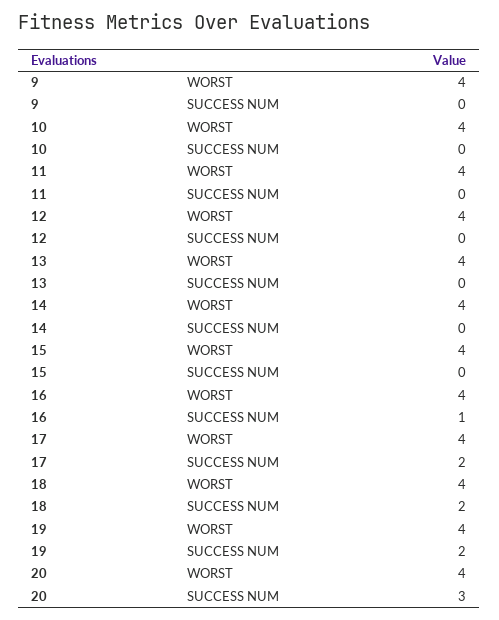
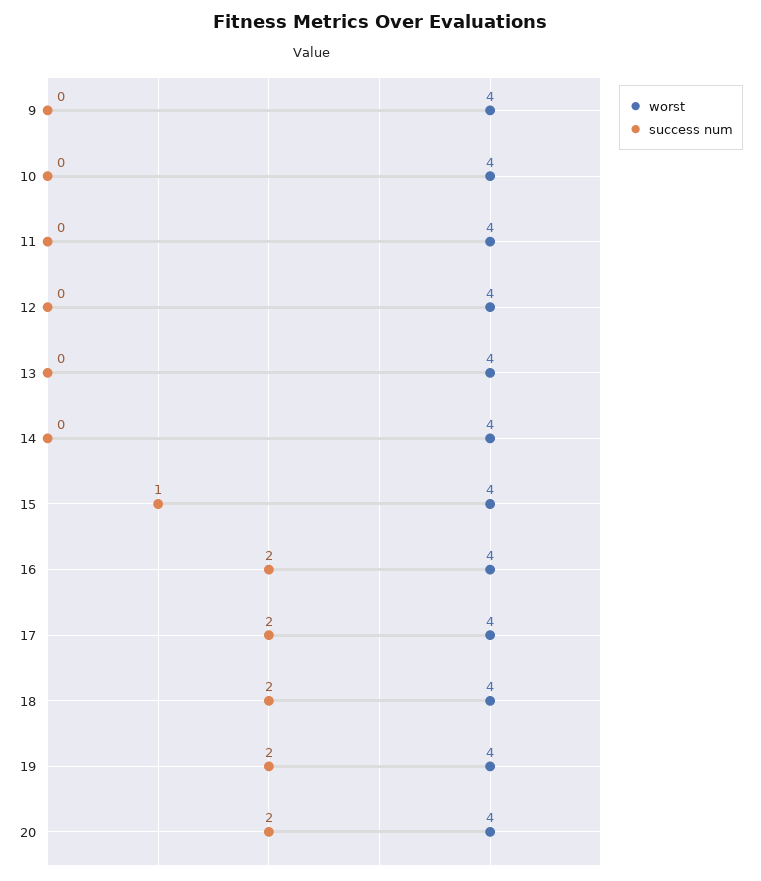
  {
    "WORST": {
      "9": 4,
      "10": 4,
      "11": 4,
      "12": 4,
      "13": 4,
      "14": 4,
      "15": 4,
      "16": 4,
      "17": 4,
      "18": 4,
      "19": 4,
      "20": 4
    },
    "SUCCESS NUM": {
      "9": 0,
      "10": 0,
      "11": 0,
      "12": 0,
      "13": 0,
      "14": 0,
-     "15": 0,
+     "15": 1,
-     "16": 1,
+     "16": 2,
      "17": 2,
      "18": 2,
      "19": 2,
-     "20": 3
+     "20": 2
    }
  }

